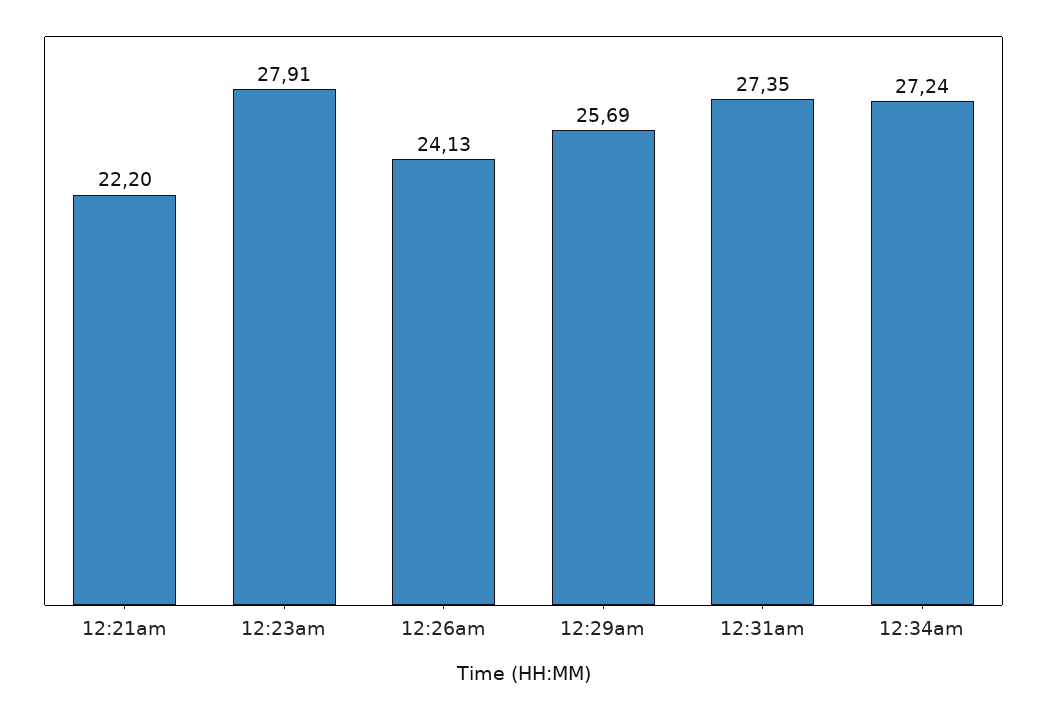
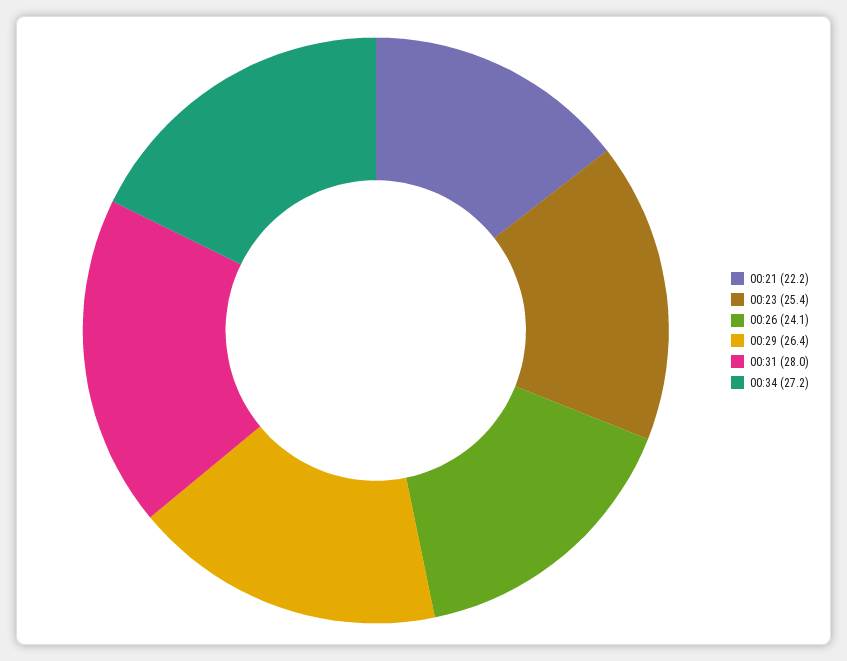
  {
    "12:21am": 22.2,
-   "12:23am": 27.91,
+   "12:23am": 25.4,
    "12:26am": 24.13,
-   "12:29am": 25.69,
+   "12:29am": 26.4,
-   "12:31am": 27.35,
+   "12:31am": 28,
    "12:34am": 27.24
  }

